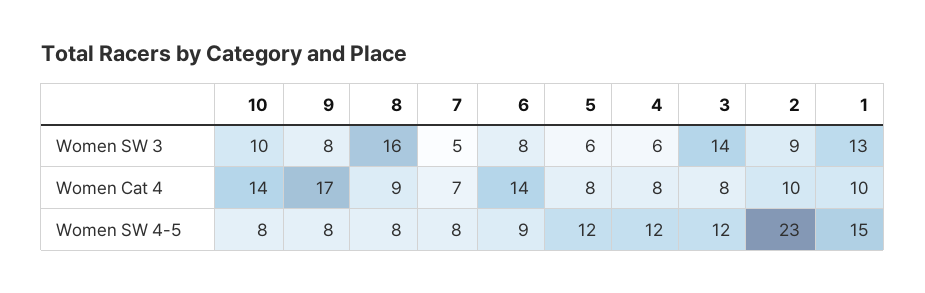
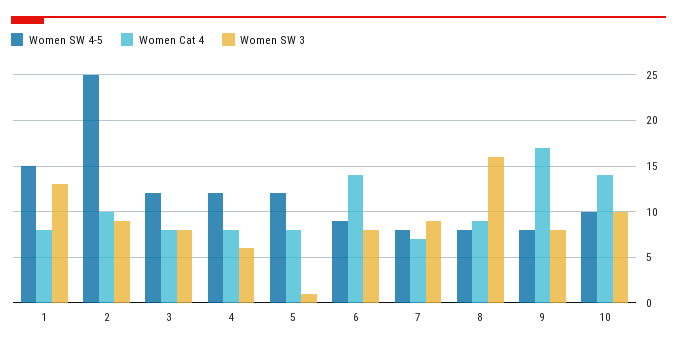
  {
    "Women SW 3": {
      "10": 10,
      "9": 8,
      "8": 16,
-     "7": 5,
+     "7": 9,
      "6": 8,
-     "5": 6,
+     "5": 1,
      "4": 6,
-     "3": 14,
+     "3": 8,
      "2": 9,
      "1": 13
    },
    "Women Cat 4": {
      "10": 14,
      "9": 17,
      "8": 9,
      "7": 7,
      "6": 14,
      "5": 8,
      "4": 8,
      "3": 8,
      "2": 10,
-     "1": 10
+     "1": 8
    },
    "Women SW 4-5": {
-     "10": 8,
+     "10": 10,
      "9": 8,
      "8": 8,
      "7": 8,
      "6": 9,
      "5": 12,
      "4": 12,
      "3": 12,
-     "2": 23,
+     "2": 25,
      "1": 15
    }
  }

